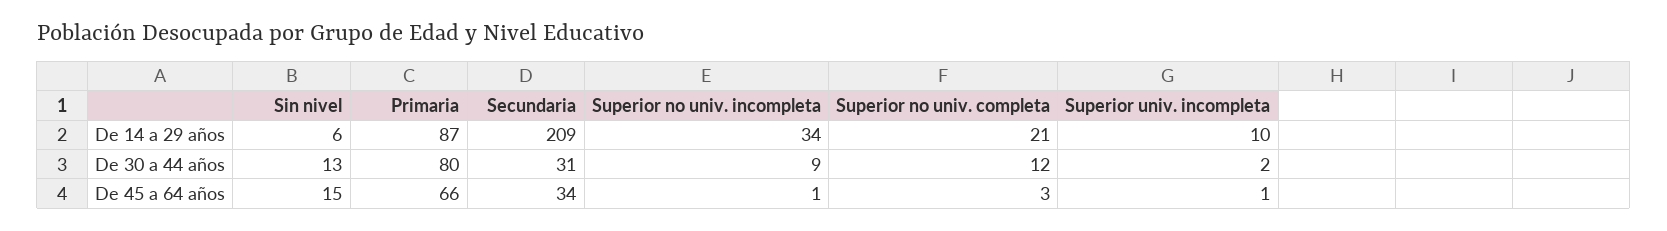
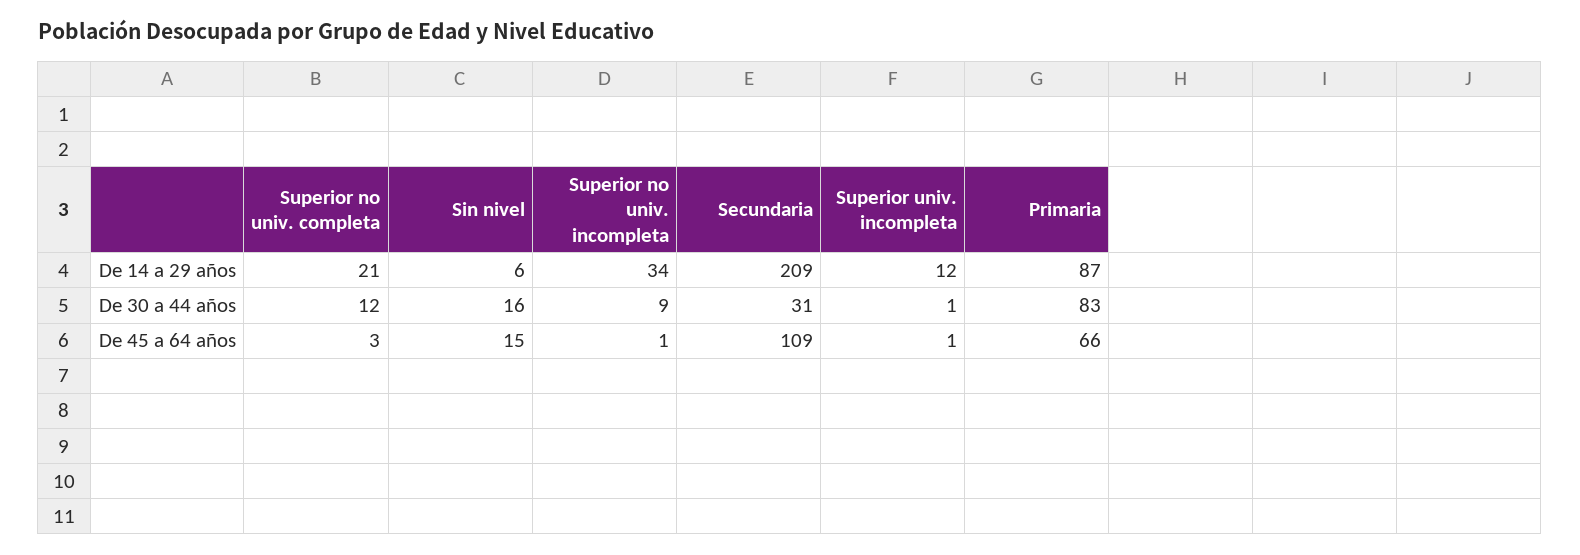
  {
    "Sin nivel": {
      "De 14 a 29 años": 6,
-     "De 30 a 44 años": 13,
+     "De 30 a 44 años": 16,
      "De 45 a 64 años": 15
    },
    "Primaria": {
      "De 14 a 29 años": 87,
-     "De 30 a 44 años": 80,
+     "De 30 a 44 años": 83,
      "De 45 a 64 años": 66
    },
    "Secundaria": {
      "De 14 a 29 años": 209,
      "De 30 a 44 años": 31,
-     "De 45 a 64 años": 34
+     "De 45 a 64 años": 109
    },
    "Superior no univ. incompleta": {
      "De 14 a 29 años": 34,
      "De 30 a 44 años": 9,
      "De 45 a 64 años": 1
    },
    "Superior no univ. completa": {
      "De 14 a 29 años": 21,
      "De 30 a 44 años": 12,
      "De 45 a 64 años": 3
    },
    "Superior univ. incompleta": {
-     "De 14 a 29 años": 10,
+     "De 14 a 29 años": 12,
-     "De 30 a 44 años": 2,
+     "De 30 a 44 años": 1,
      "De 45 a 64 años": 1
    }
  }

